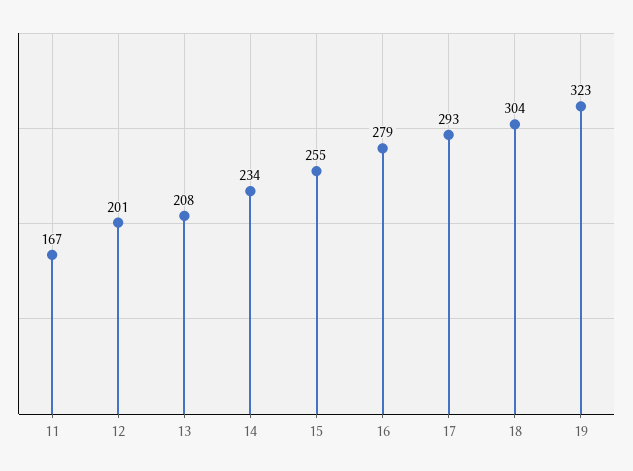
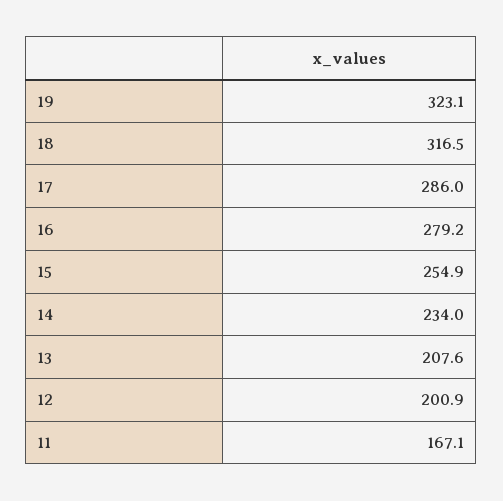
  {
    "11": 167.1,
    "12": 200.9,
    "13": 207.6,
    "14": 234,
    "15": 254.9,
    "16": 279.2,
-   "17": 293,
+   "17": 286,
-   "18": 304,
+   "18": 316.5,
    "19": 323.1
  }

